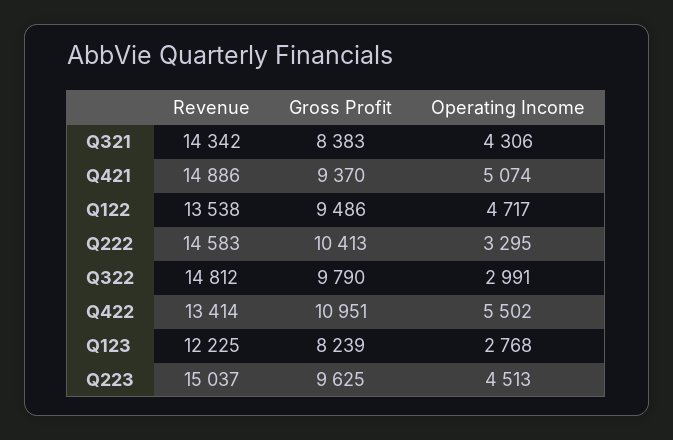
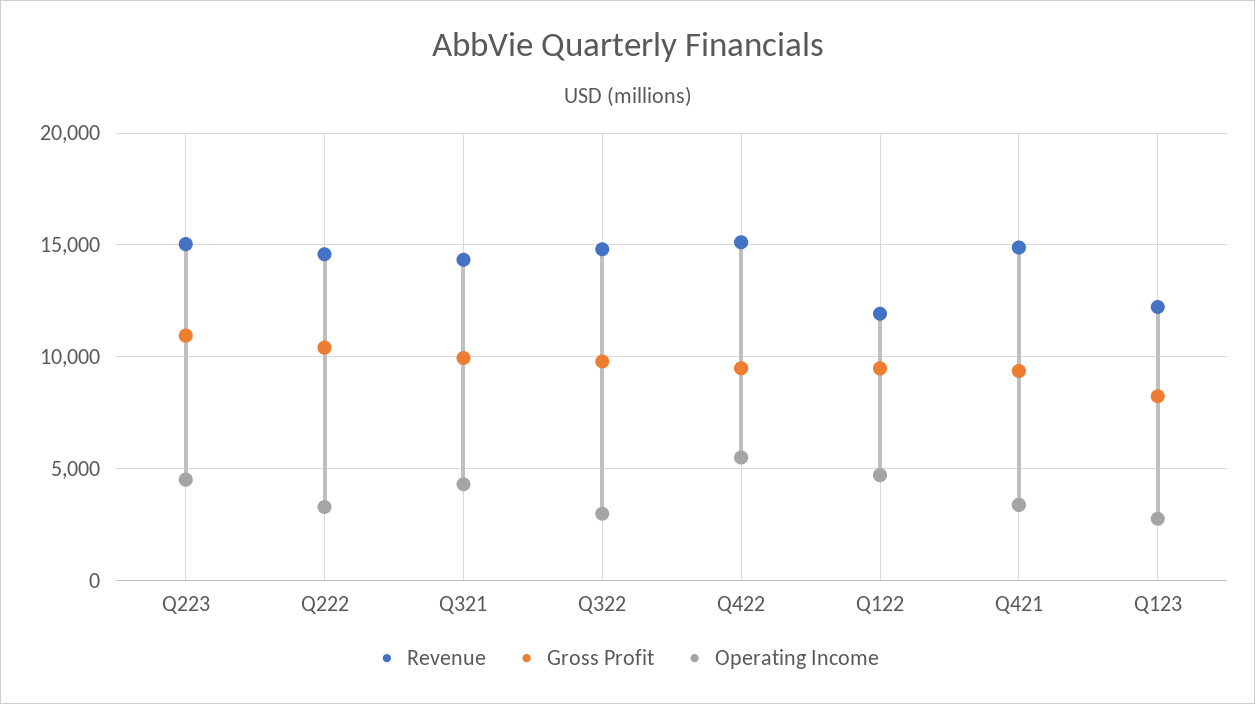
  {
    "Revenue": {
      "Q321": 14342,
      "Q421": 14886,
-     "Q122": 13538,
+     "Q122": 12000,
      "Q222": 14583,
      "Q322": 14812,
-     "Q422": 13414,
+     "Q422": 15000,
      "Q123": 12225,
      "Q223": 15037
    },
    "Gross Profit": {
-     "Q321": 8383,
+     "Q321": 10000,
      "Q421": 9370,
      "Q122": 9486,
      "Q222": 10413,
      "Q322": 9790,
-     "Q422": 10951,
+     "Q422": 9500,
      "Q123": 8239,
-     "Q223": 9625
+     "Q223": 11000
    },
    "Operating Income": {
      "Q321": 4306,
-     "Q421": 5074,
+     "Q421": 3500,
      "Q122": 4717,
      "Q222": 3295,
      "Q322": 2991,
      "Q422": 5502,
      "Q123": 2768,
      "Q223": 4513
    }
  }

